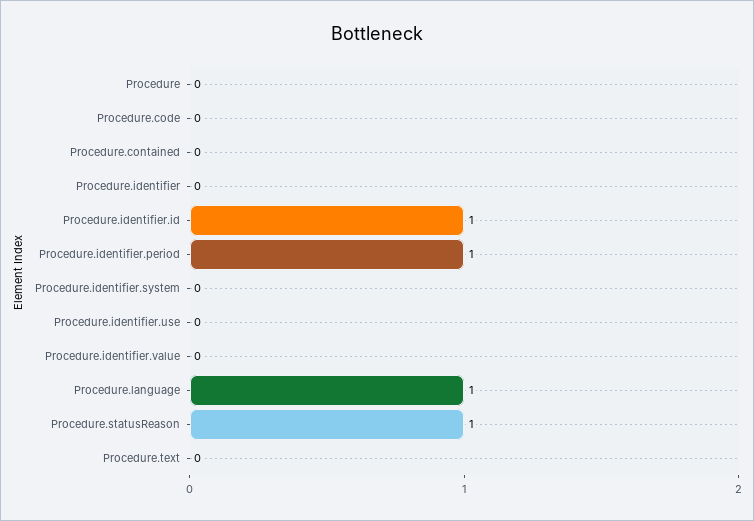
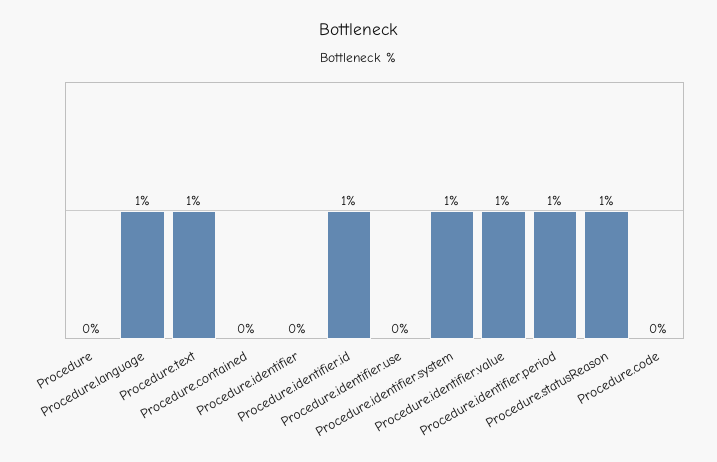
  {
    "Procedure": 0,
    "Procedure.code": 0,
    "Procedure.contained": 0,
    "Procedure.identifier": 0,
    "Procedure.identifier.id": 1,
    "Procedure.identifier.period": 1,
-   "Procedure.identifier.system": 0,
+   "Procedure.identifier.system": 1,
    "Procedure.identifier.use": 0,
-   "Procedure.identifier.value": 0,
+   "Procedure.identifier.value": 1,
    "Procedure.language": 1,
    "Procedure.statusReason": 1,
-   "Procedure.text": 0
+   "Procedure.text": 1
  }

